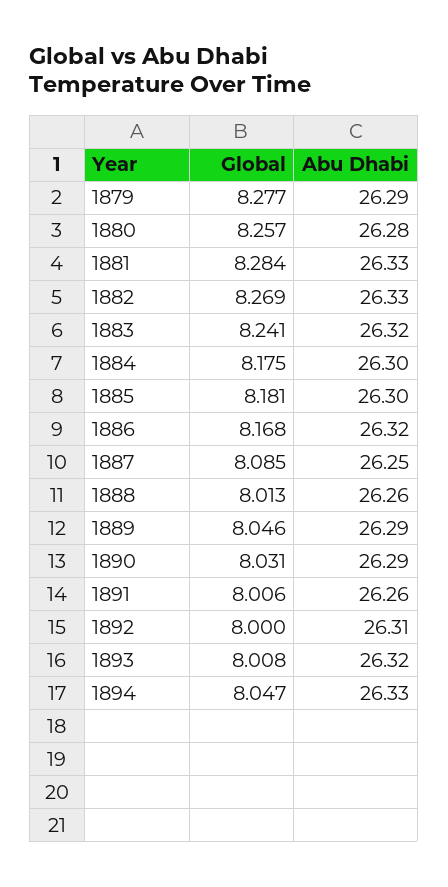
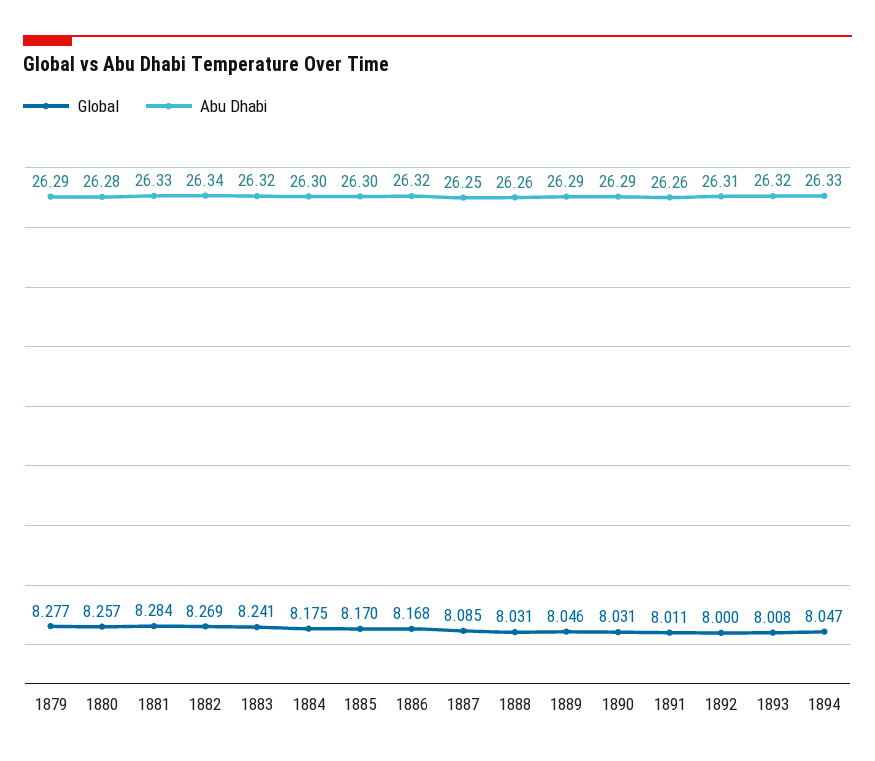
  {
    "Global": {
      "1879": 8.277,
      "1880": 8.257,
      "1881": 8.284,
      "1882": 8.269,
      "1883": 8.241,
      "1884": 8.175,
-     "1885": 8.181,
+     "1885": 8.17,
      "1886": 8.168,
      "1887": 8.085,
-     "1888": 8.013,
+     "1888": 8.031,
      "1889": 8.046,
      "1890": 8.031,
-     "1891": 8.006,
+     "1891": 8.011,
      "1892": 8,
      "1893": 8.008,
      "1894": 8.047
    },
    "Abu Dhabi": {
      "1879": 26.29,
      "1880": 26.28,
      "1881": 26.33,
-     "1882": 26.33,
+     "1882": 26.34,
      "1883": 26.32,
      "1884": 26.3,
      "1885": 26.3,
      "1886": 26.32,
      "1887": 26.25,
      "1888": 26.26,
      "1889": 26.29,
      "1890": 26.29,
      "1891": 26.26,
      "1892": 26.31,
      "1893": 26.32,
      "1894": 26.33
    }
  }

